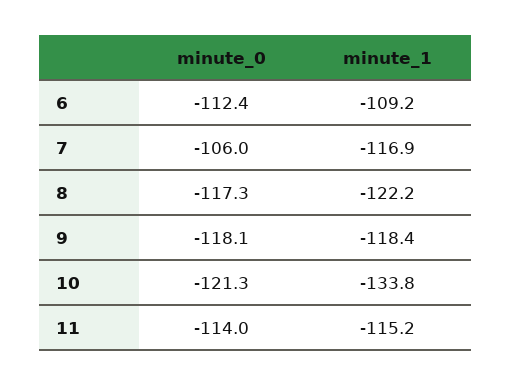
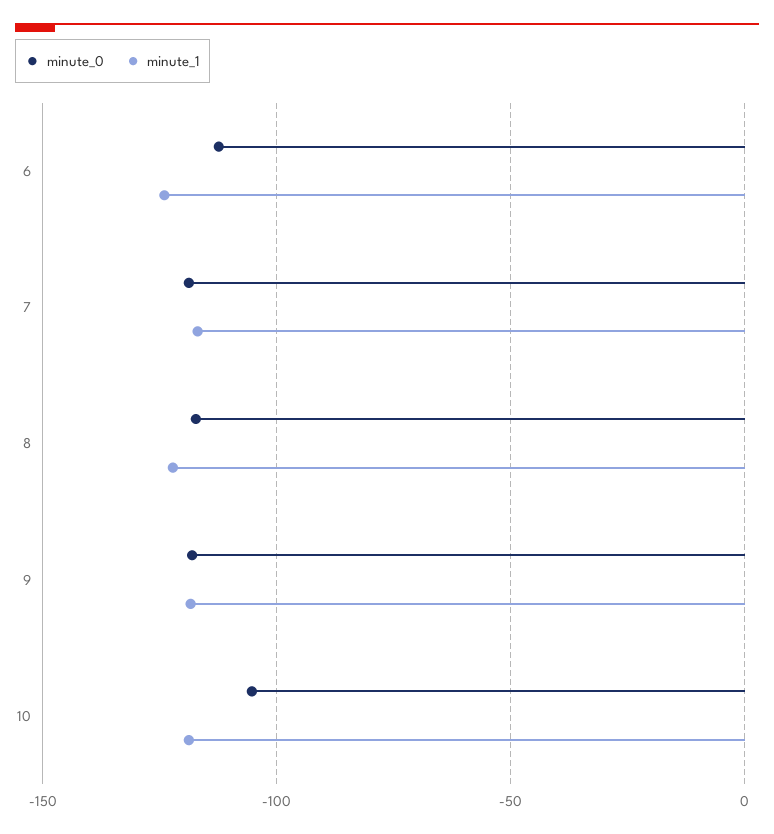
  {
    "minute_0": {
      "6": -112.4,
-     "7": -106,
+     "7": -120,
      "8": -117.3,
      "9": -118.1,
-     "10": -121.3,
+     "10": -105
-     "11": -114
    },
    "minute_1": {
-     "6": -109.2,
+     "6": -125,
      "7": -116.9,
      "8": -122.2,
      "9": -118.4,
-     "10": -133.8,
+     "10": -120
-     "11": -115.2
    }
  }

